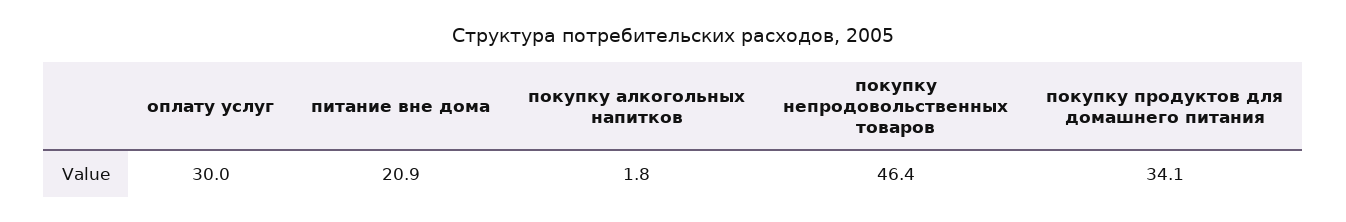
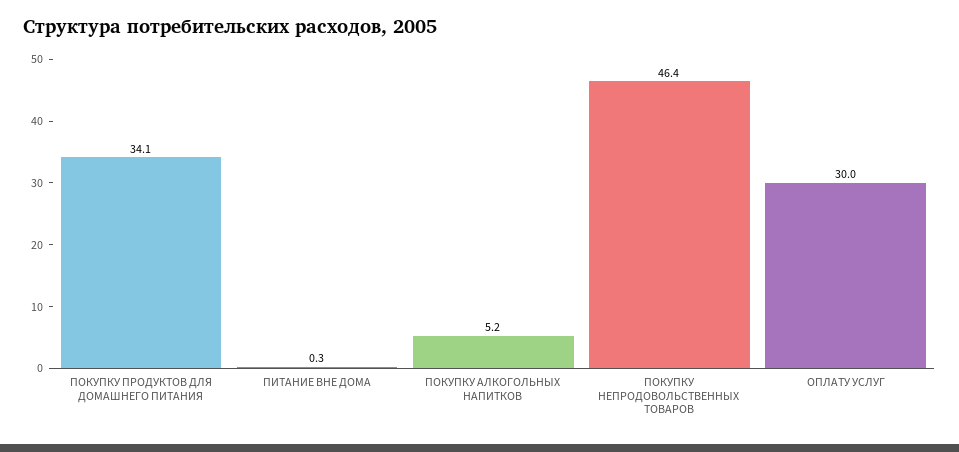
  {
    "оплату услуг": 30,
-   "питание вне дома": 20.9,
+   "питание вне дома": 0.3,
-   "покупку алкогольных напитков": 1.8,
+   "покупку алкогольных напитков": 5.2,
    "покупку непродовольственных товаров": 46.4,
    "покупку продуктов для домашнего питания": 34.1
  }

